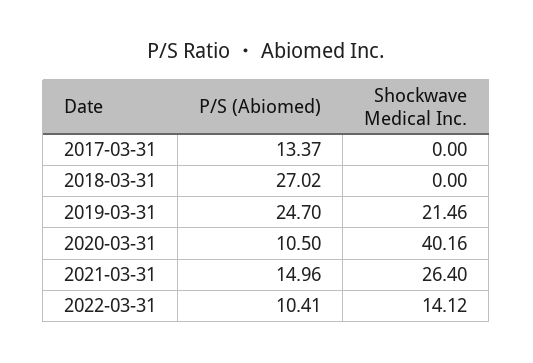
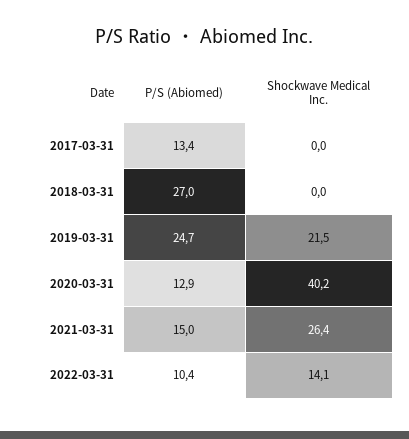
  {
    "P/S (Abiomed)": {
      "2017-03-31": 13.37,
      "2018-03-31": 27.02,
      "2019-03-31": 24.7,
-     "2020-03-31": 10.5,
+     "2020-03-31": 12.9,
      "2021-03-31": 14.96,
      "2022-03-31": 10.41
    },
    "Shockwave Medical Inc.": {
      "2017-03-31": 0,
      "2018-03-31": 0,
      "2019-03-31": 21.46,
      "2020-03-31": 40.16,
      "2021-03-31": 26.4,
      "2022-03-31": 14.12
    }
  }

